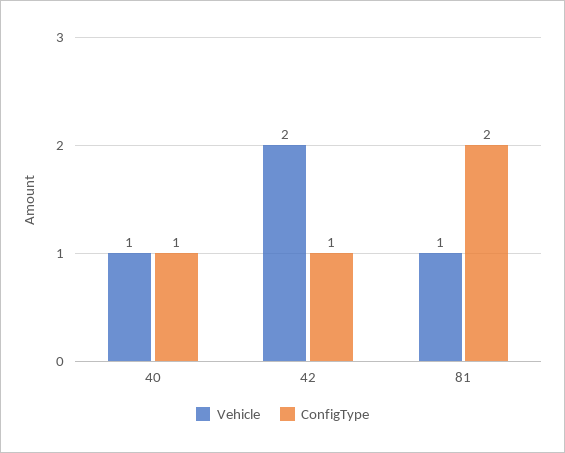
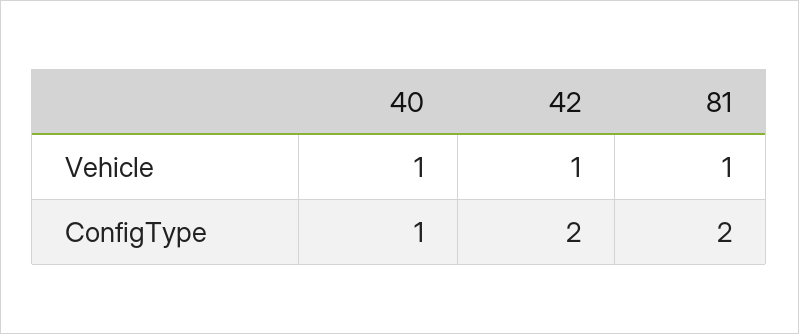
  {
    "Vehicle": {
      "40": 1,
-     "42": 2,
+     "42": 1,
      "81": 1
    },
    "ConfigType": {
      "40": 1,
-     "42": 1,
+     "42": 2,
      "81": 2
    }
  }

